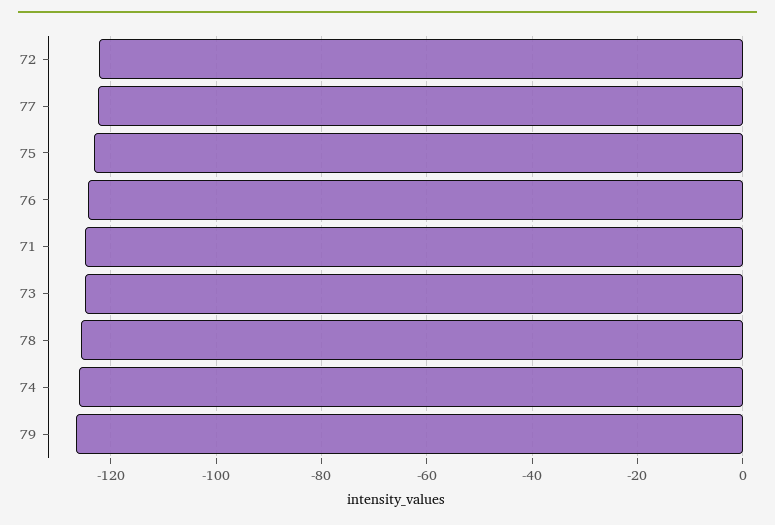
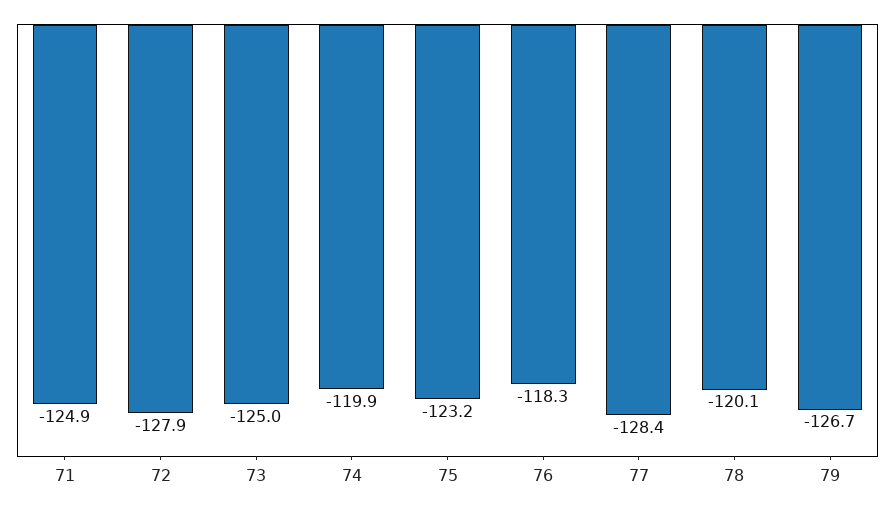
  {
-   "72": -122,
+   "72": -127.9,
-   "77": -122,
+   "77": -128.4,
    "75": -123.2,
-   "76": -124,
+   "76": -118.3,
    "71": -124.9,
    "73": -125,
-   "78": -126,
+   "78": -120.1,
-   "74": -126,
+   "74": -119.9,
    "79": -126.7
  }

